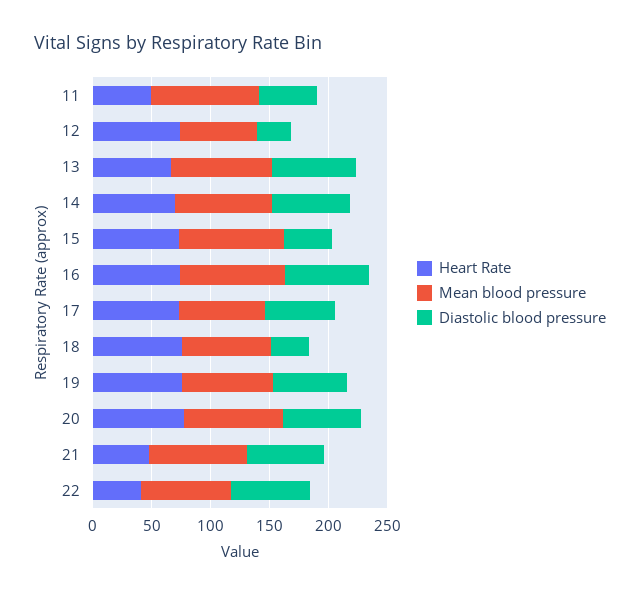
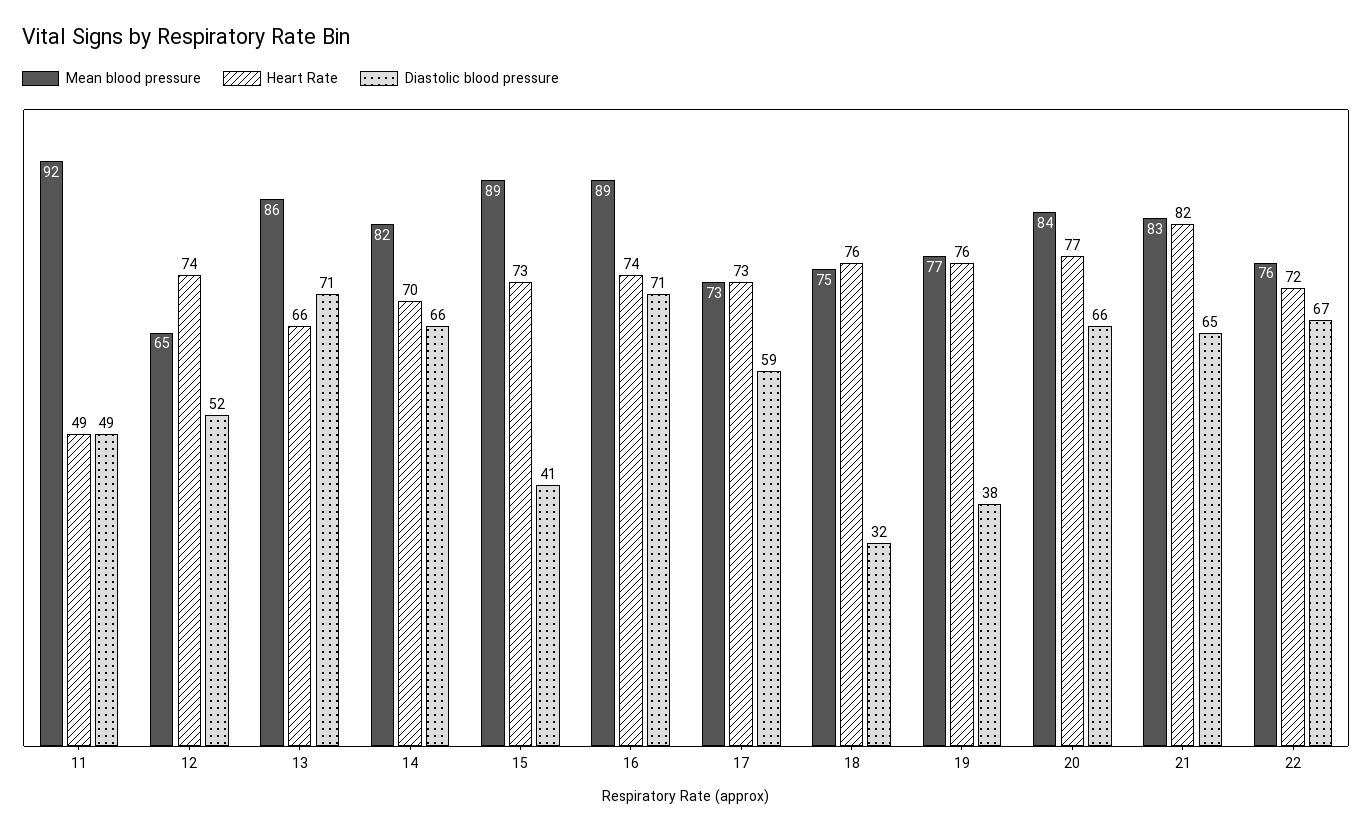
  {
    "Heart Rate": {
      "11": 49,
      "12": 74,
      "13": 66,
      "14": 70,
      "15": 73,
      "16": 74,
      "17": 73,
      "18": 76,
      "19": 76,
      "20": 77,
-     "21": 50,
+     "21": 82,
-     "22": 40
+     "22": 72
    },
    "Mean blood pressure": {
      "11": 92,
      "12": 65,
      "13": 86,
      "14": 82,
      "15": 89,
      "16": 89,
      "17": 73,
      "18": 75,
      "19": 77,
      "20": 84,
      "21": 83,
      "22": 76
    },
    "Diastolic blood pressure": {
      "11": 49,
-     "12": 30,
+     "12": 52,
      "13": 71,
      "14": 66,
      "15": 41,
      "16": 71,
      "17": 59,
      "18": 32,
-     "19": 60,
+     "19": 38,
      "20": 66,
      "21": 65,
      "22": 67
    }
  }

